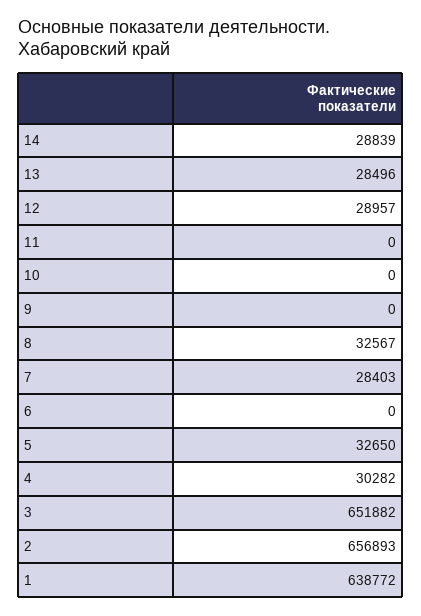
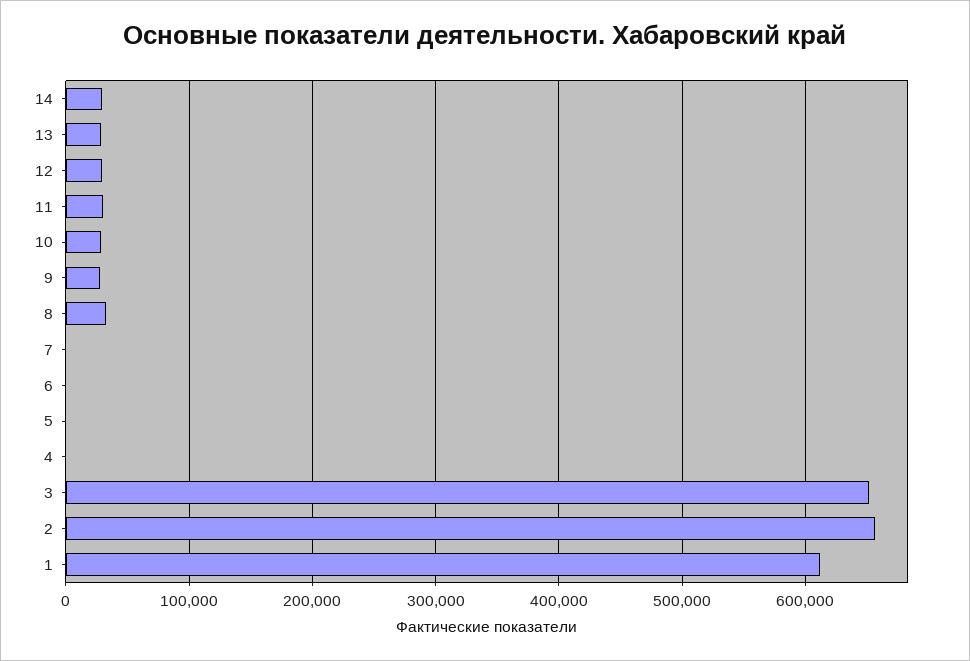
  {
    "14": 28839,
    "13": 28496,
    "12": 28957,
-   "11": 0,
+   "11": 30000,
-   "10": 0,
+   "10": 30000,
-   "9": 0,
+   "9": 30000,
    "8": 32567,
-   "7": 28403,
+   "7": 0,
    "6": 0,
-   "5": 32650,
+   "5": 0,
-   "4": 30282,
+   "4": 0,
    "3": 651882,
    "2": 656893,
-   "1": 638772
+   "1": 610000
  }

